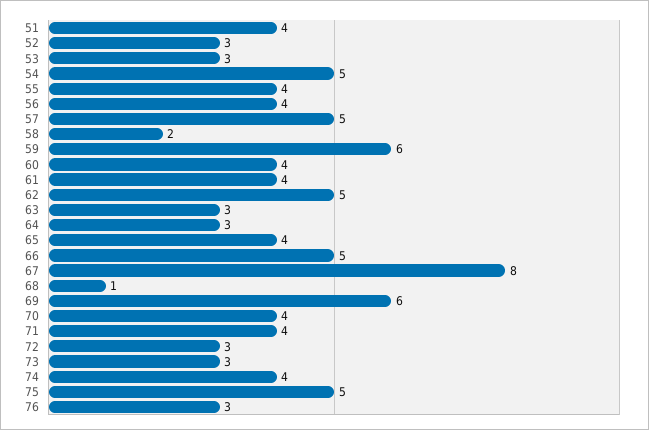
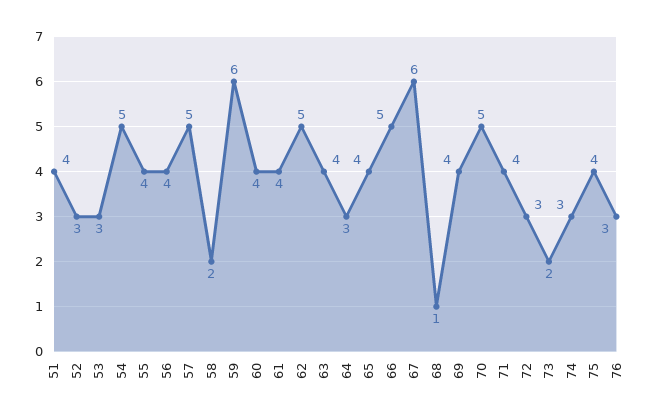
  {
    "51": 4,
    "52": 3,
    "53": 3,
    "54": 5,
    "55": 4,
    "56": 4,
    "57": 5,
    "58": 2,
    "59": 6,
    "60": 4,
    "61": 4,
    "62": 5,
-   "63": 3,
+   "63": 4,
    "64": 3,
    "65": 4,
    "66": 5,
-   "67": 8,
+   "67": 6,
    "68": 1,
-   "69": 6,
+   "69": 4,
-   "70": 4,
+   "70": 5,
    "71": 4,
    "72": 3,
-   "73": 3,
+   "73": 2,
-   "74": 4,
+   "74": 3,
-   "75": 5,
+   "75": 4,
    "76": 3
  }

